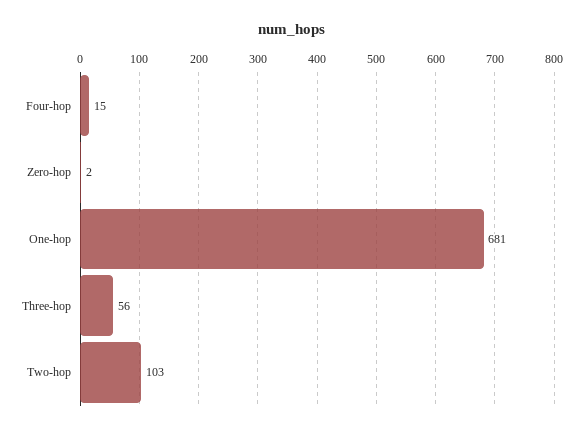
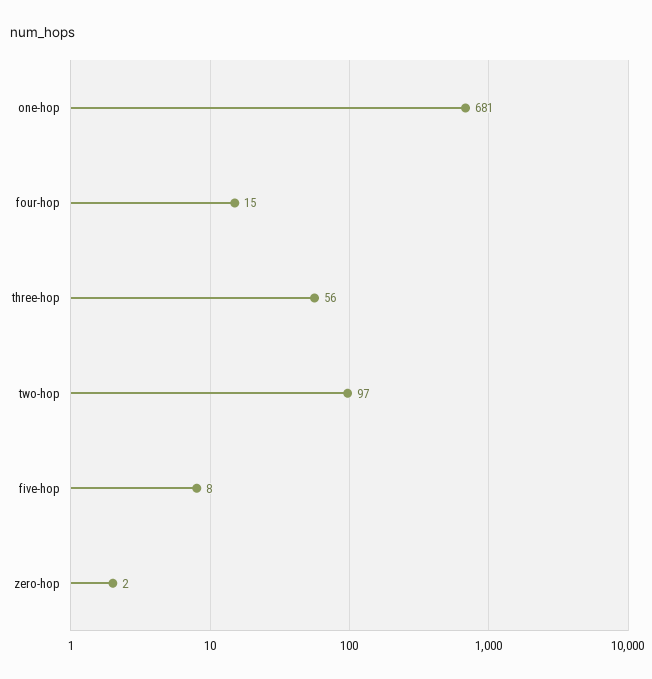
  {
    "Four-hop": 15,
    "Zero-hop": 2,
    "One-hop": 681,
    "Three-hop": 56,
-   "Two-hop": 103
+   "Two-hop": 97,
+   "five-hop": 8
  }

